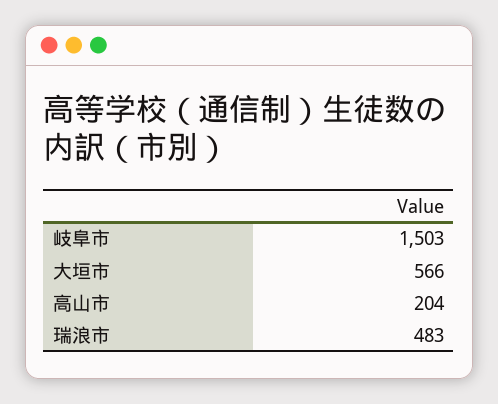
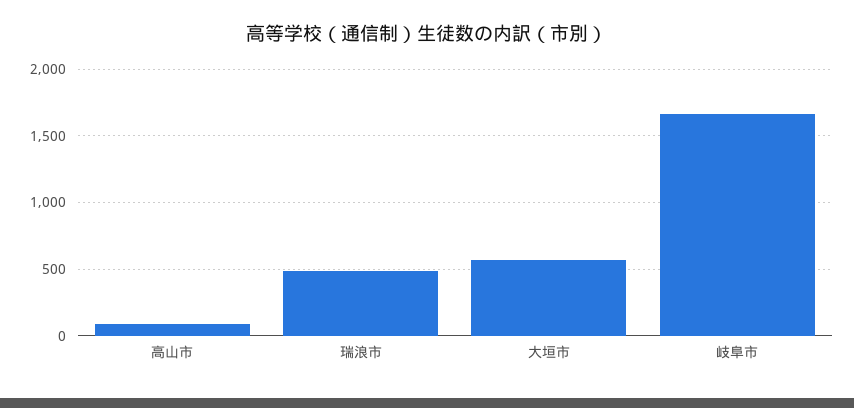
  {
-   "岐阜市": 1503,
+   "岐阜市": 1650,
    "大垣市": 566,
-   "高山市": 204,
+   "高山市": 100,
    "瑞浪市": 483
  }

